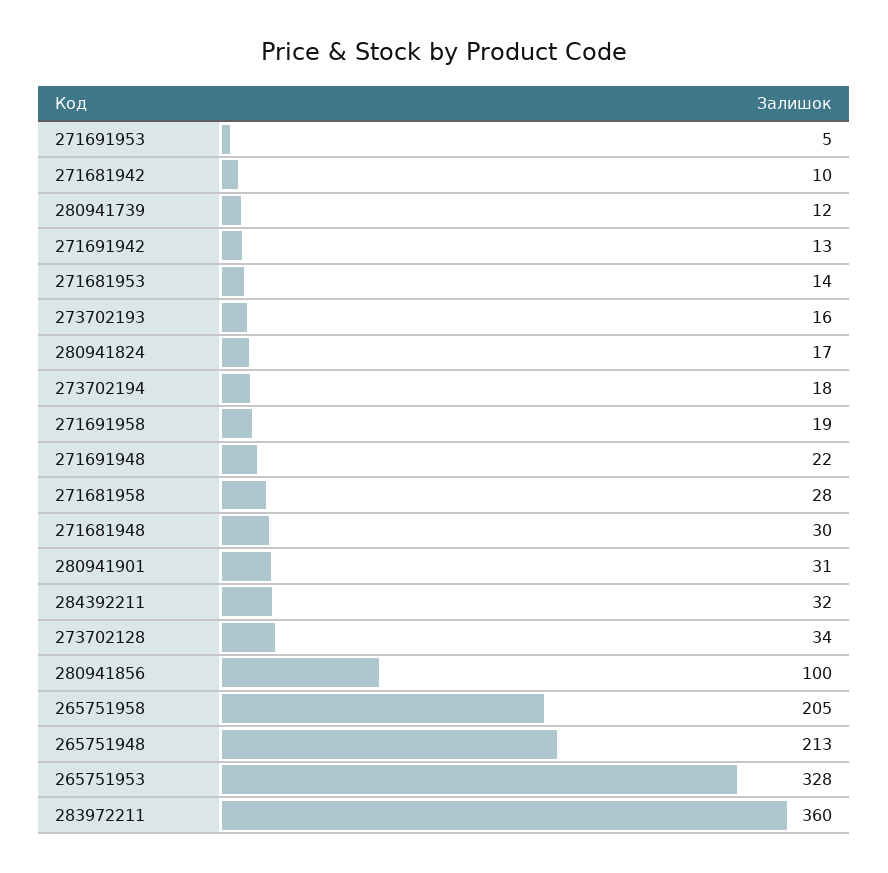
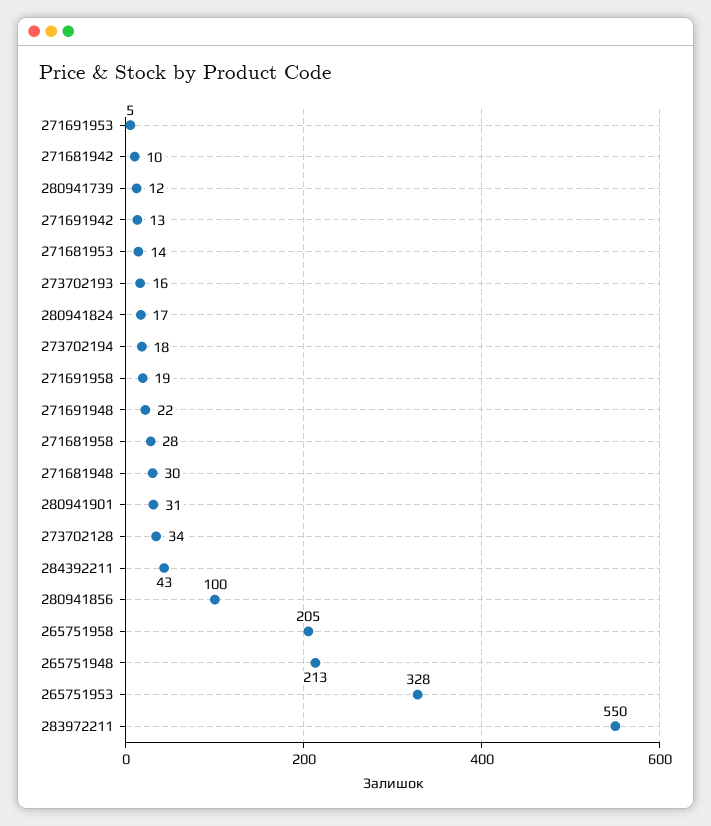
  {
    "271691953": 5,
    "271681942": 10,
    "280941739": 12,
    "271691942": 13,
    "271681953": 14,
    "273702193": 16,
    "280941824": 17,
    "273702194": 18,
    "271691958": 19,
    "271691948": 22,
    "271681958": 28,
    "271681948": 30,
    "280941901": 31,
-   "284392211": 32,
+   "284392211": 43,
    "273702128": 34,
    "280941856": 100,
    "265751958": 205,
    "265751948": 213,
    "265751953": 328,
-   "283972211": 360
+   "283972211": 550
  }

